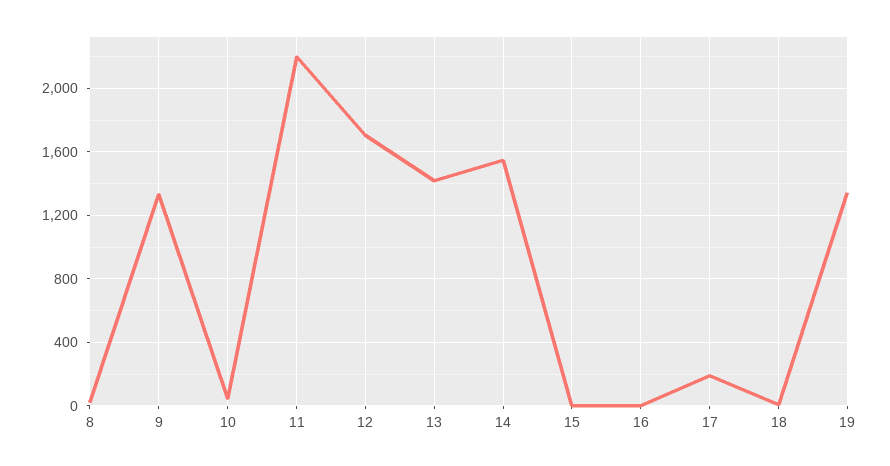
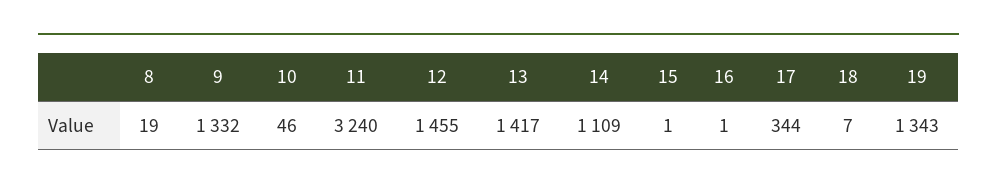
  {
    "8": 19,
    "9": 1332,
    "10": 46,
-   "11": 2200,
+   "11": 3240,
-   "12": 1700,
+   "12": 1455,
    "13": 1417,
-   "14": 1550,
+   "14": 1109,
    "15": 1,
    "16": 1,
-   "17": 200,
+   "17": 344,
    "18": 7,
    "19": 1343
  }

